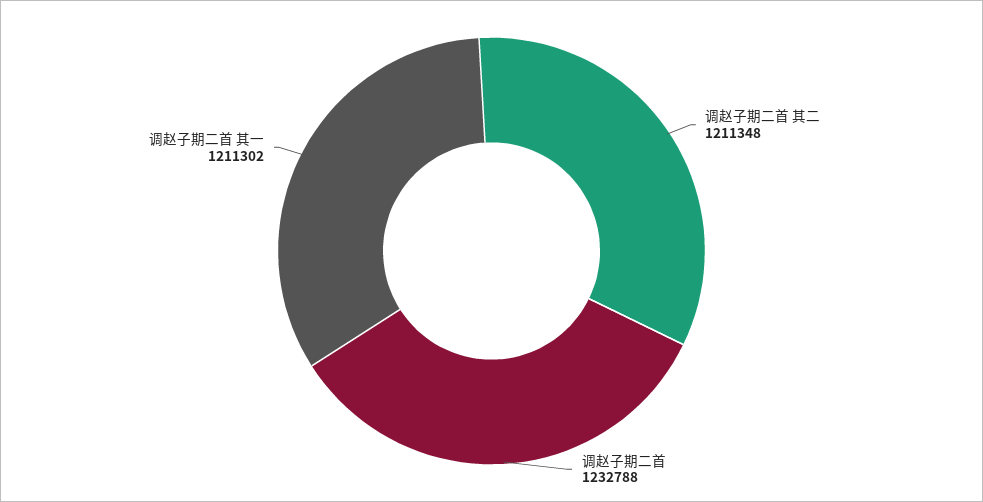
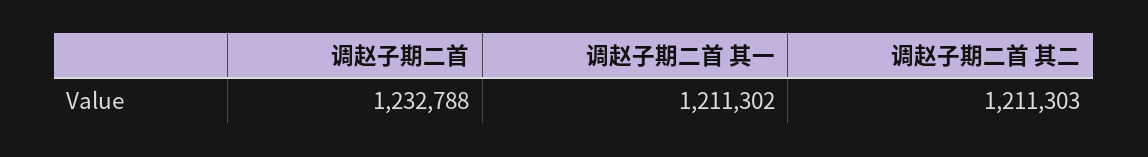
  {
-   "调赵子期二首 其二": 1211348,
+   "调赵子期二首 其二": 1211303,
    "调赵子期二首": 1232788,
    "调赵子期二首 其一": 1211302
  }

